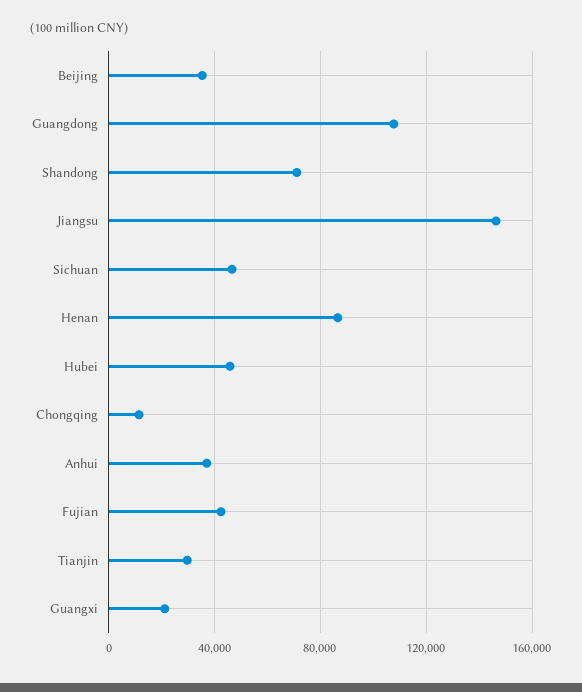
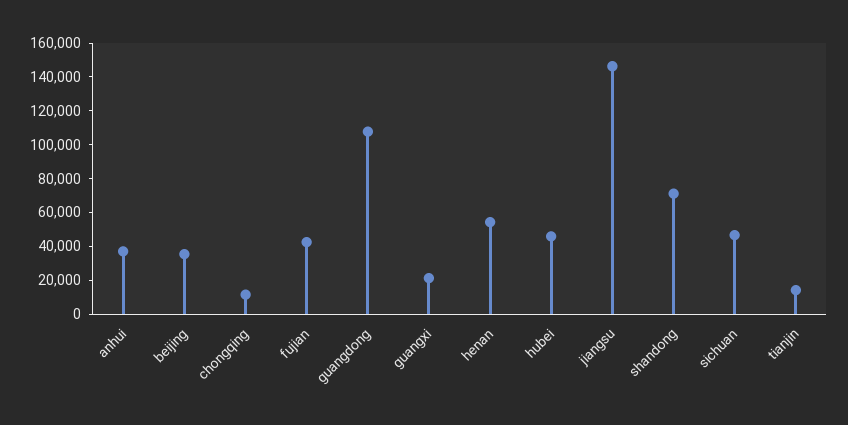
  {
    "Beijing": 35000,
    "Guangdong": 110000,
    "Shandong": 70000,
    "Jiangsu": 145000,
    "Sichuan": 45000,
-   "Henan": 85000,
+   "Henan": 55000,
    "Hubei": 45000,
    "Chongqing": 10000,
    "Anhui": 35000,
    "Fujian": 40000,
-   "Tianjin": 30000,
+   "Tianjin": 15000,
    "Guangxi": 20000
  }

